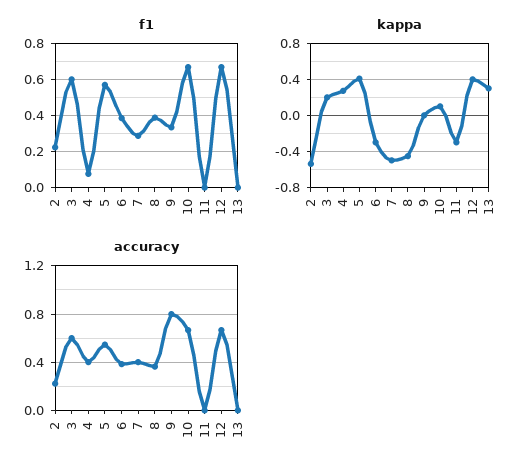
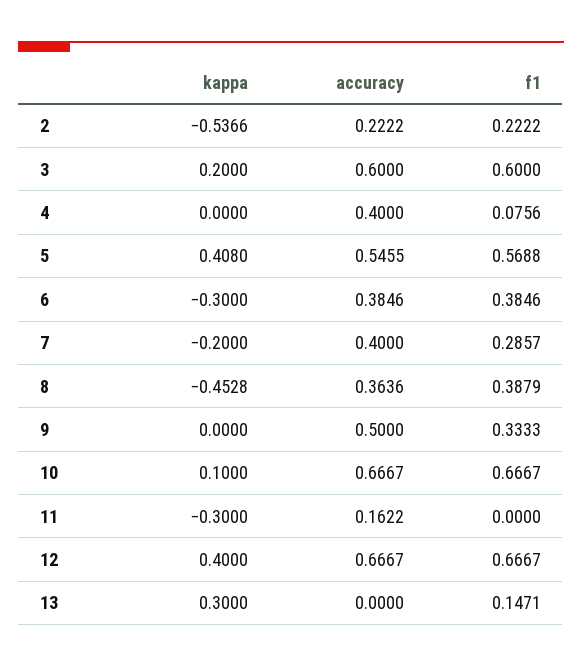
  {
    "f1": {
      "2": 0.2222,
      "3": 0.6,
      "4": 0.0756,
      "5": 0.5688,
      "6": 0.3846,
      "7": 0.2857,
      "8": 0.3879,
      "9": 0.3333,
      "10": 0.6667,
      "11": 0,
      "12": 0.6667,
-     "13": 0
+     "13": 0.1471
    },
    "kappa": {
      "2": -0.5366,
      "3": 0.2,
-     "4": 0.3,
+     "4": 0,
      "5": 0.408,
      "6": -0.3,
-     "7": -0.5,
+     "7": -0.2,
      "8": -0.4528,
      "9": 0,
      "10": 0.1,
      "11": -0.3,
      "12": 0.4,
      "13": 0.3
    },
    "accuracy": {
      "2": 0.2222,
      "3": 0.6,
      "4": 0.4,
      "5": 0.5455,
      "6": 0.3846,
      "7": 0.4,
      "8": 0.3636,
-     "9": 0.8,
+     "9": 0.5,
      "10": 0.6667,
-     "11": 0,
+     "11": 0.1622,
      "12": 0.6667,
      "13": 0
    }
  }

